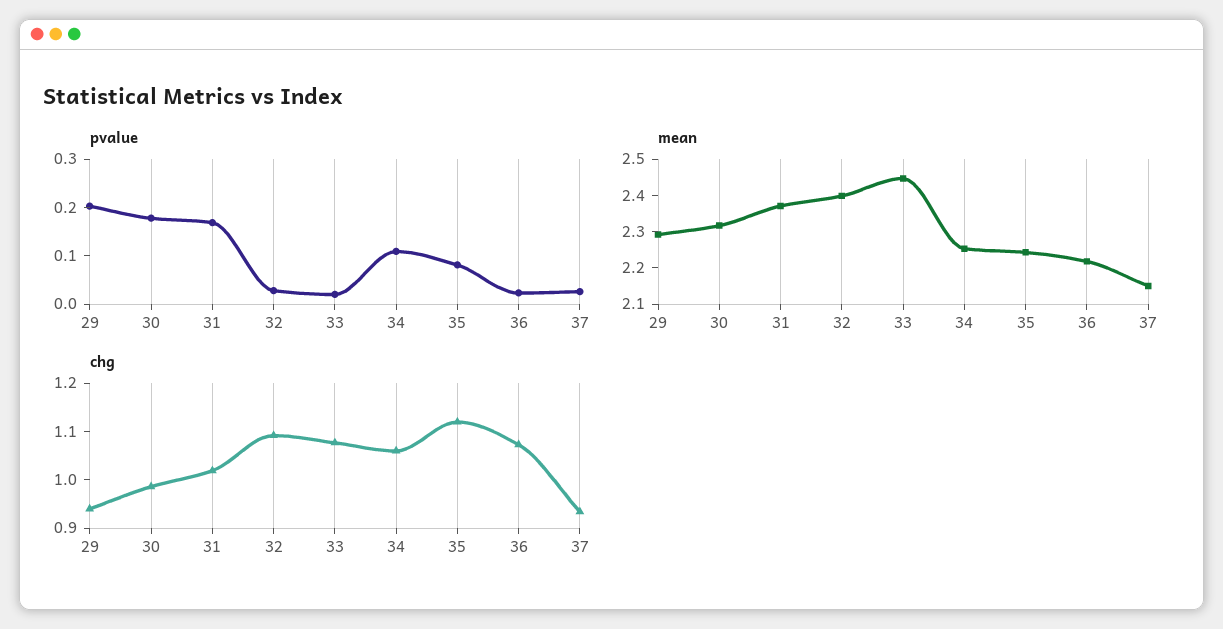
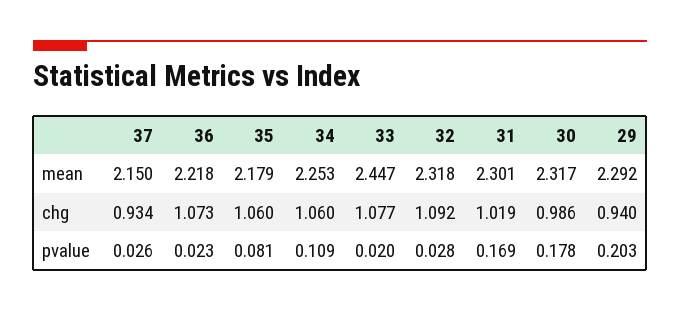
  {
    "pvalue": {
      "29": 0.203,
      "30": 0.178,
      "31": 0.169,
      "32": 0.028,
      "33": 0.02,
      "34": 0.109,
      "35": 0.081,
      "36": 0.023,
      "37": 0.026
    },
    "mean": {
      "29": 2.292,
      "30": 2.317,
-     "31": 2.375,
+     "31": 2.301,
-     "32": 2.4,
+     "32": 2.318,
      "33": 2.447,
      "34": 2.253,
-     "35": 2.25,
+     "35": 2.179,
      "36": 2.218,
      "37": 2.15
    },
    "chg": {
      "29": 0.94,
      "30": 0.986,
      "31": 1.019,
      "32": 1.092,
      "33": 1.077,
      "34": 1.06,
-     "35": 1.12,
+     "35": 1.06,
      "36": 1.073,
      "37": 0.934
    }
  }

